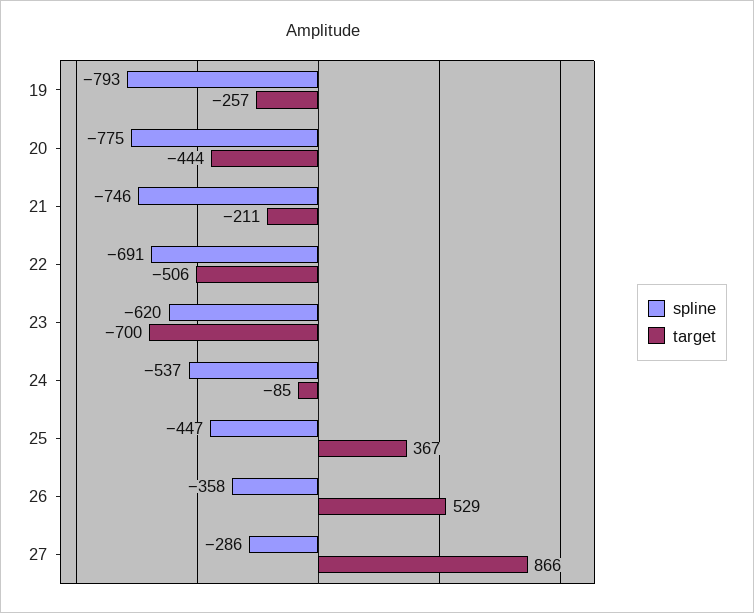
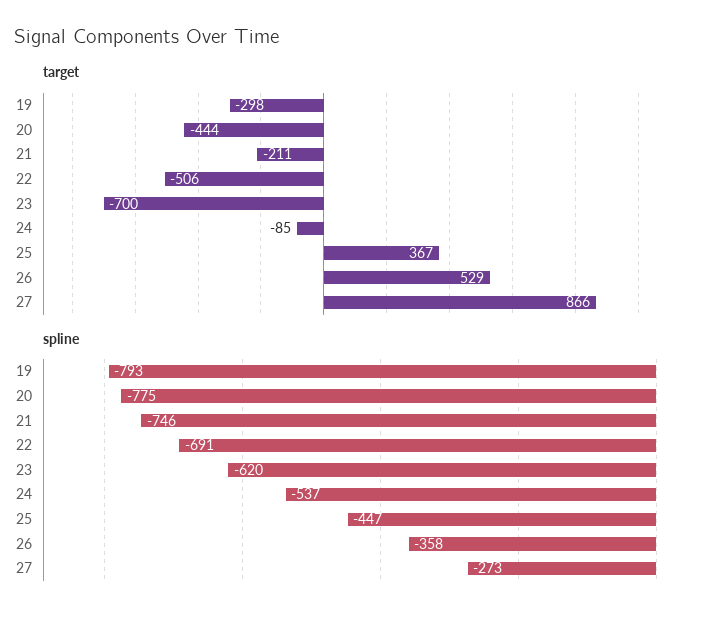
  {
    "spline": {
      "19": -793,
      "20": -775,
      "21": -746,
      "22": -691,
      "23": -620,
      "24": -537,
      "25": -447,
      "26": -358,
-     "27": -286
+     "27": -273
    },
    "target": {
-     "19": -257,
+     "19": -298,
      "20": -444,
      "21": -211,
      "22": -506,
      "23": -700,
      "24": -85,
      "25": 367,
      "26": 529,
      "27": 866
    }
  }

